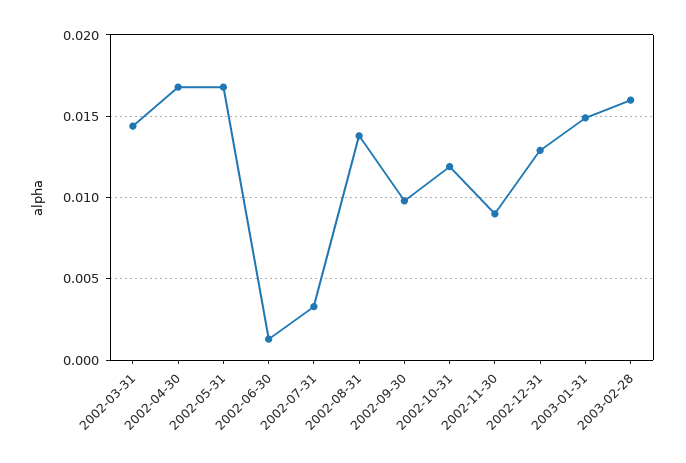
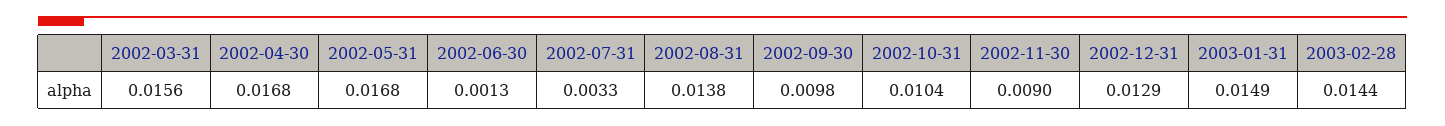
  {
-   "2002-03-31": 0.0145,
+   "2002-03-31": 0.0156,
    "2002-04-30": 0.0168,
    "2002-05-31": 0.0168,
    "2002-06-30": 0.0013,
    "2002-07-31": 0.0033,
    "2002-08-31": 0.0138,
    "2002-09-30": 0.0098,
-   "2002-10-31": 0.012,
+   "2002-10-31": 0.0104,
    "2002-11-30": 0.009,
    "2002-12-31": 0.0129,
    "2003-01-31": 0.0149,
-   "2003-02-28": 0.016
+   "2003-02-28": 0.0144
  }

